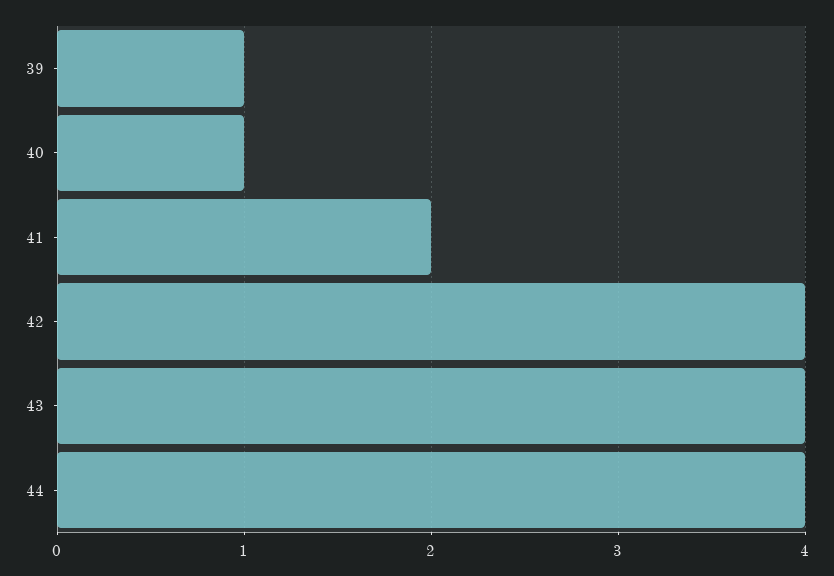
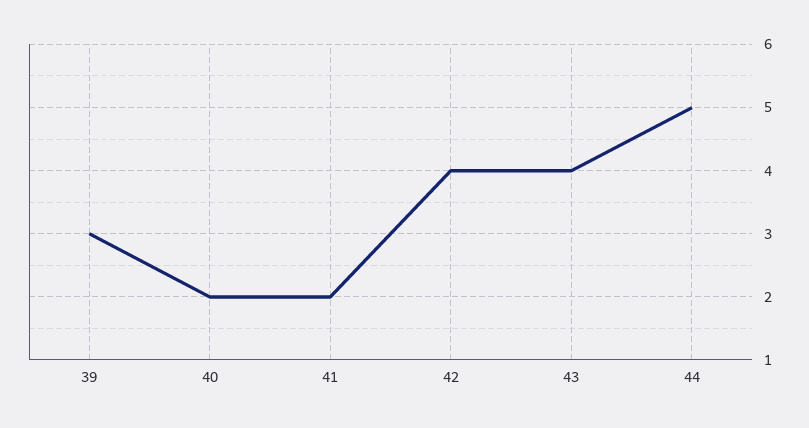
  {
-   "39": 1,
+   "39": 3,
-   "40": 1,
+   "40": 2,
    "41": 2,
    "42": 4,
    "43": 4,
-   "44": 4
+   "44": 5
  }

